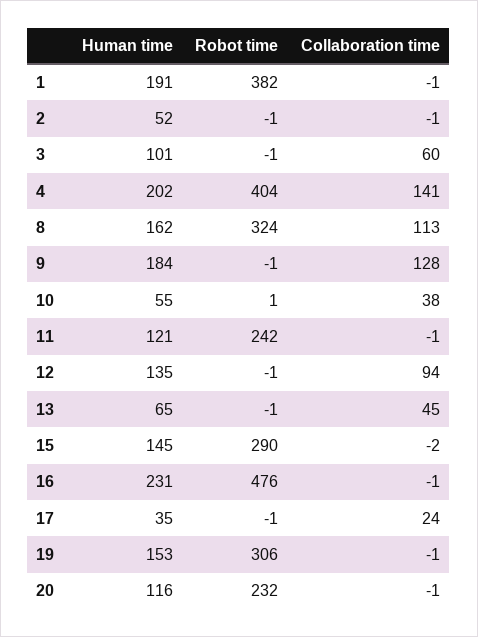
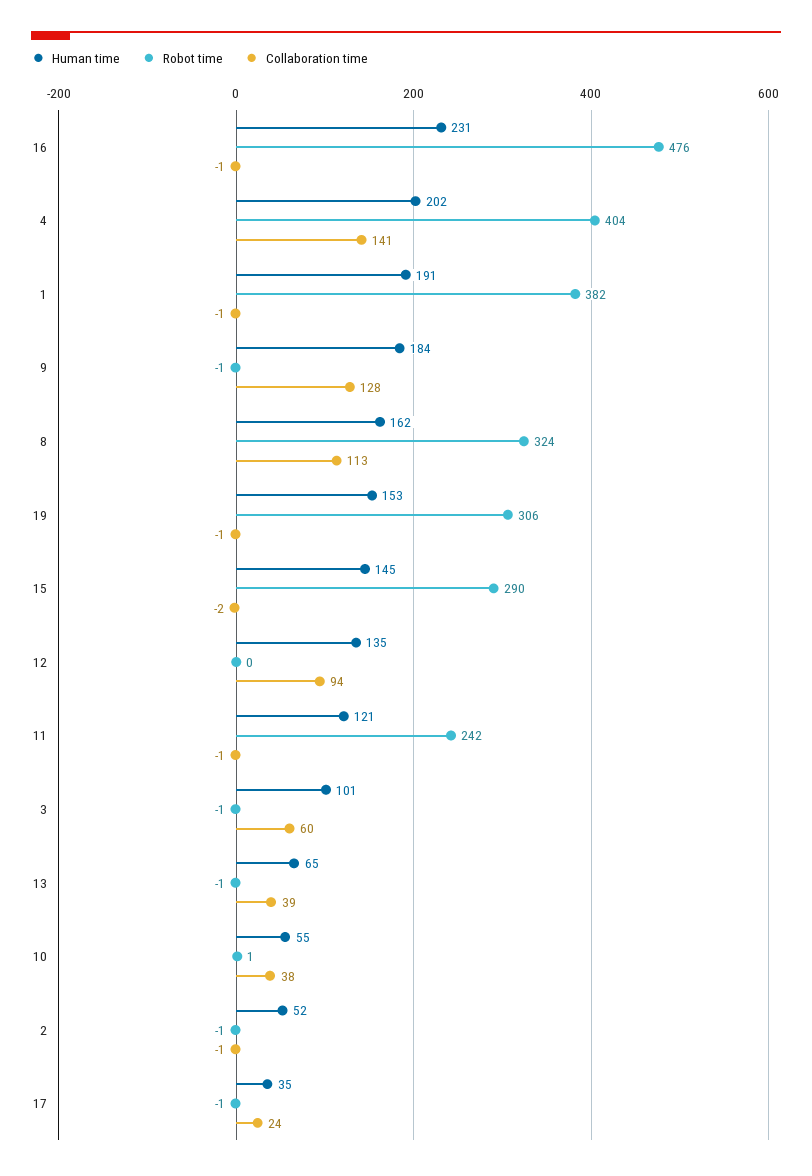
  {
    "Human time": {
      "1": 191,
      "2": 52,
      "3": 101,
      "4": 202,
      "8": 162,
      "9": 184,
      "10": 55,
      "11": 121,
      "12": 135,
      "13": 65,
      "15": 145,
      "16": 231,
      "17": 35,
-     "19": 153,
+     "19": 153
-     "20": 116
    },
    "Robot time": {
      "1": 382,
      "2": -1,
      "3": -1,
      "4": 404,
      "8": 324,
      "9": -1,
      "10": 1,
      "11": 242,
-     "12": -1,
+     "12": 0,
      "13": -1,
      "15": 290,
      "16": 476,
      "17": -1,
-     "19": 306,
+     "19": 306
-     "20": 232
    },
    "Collaboration time": {
      "1": -1,
      "2": -1,
      "3": 60,
      "4": 141,
      "8": 113,
      "9": 128,
      "10": 38,
      "11": -1,
      "12": 94,
-     "13": 45,
+     "13": 39,
      "15": -2,
      "16": -1,
      "17": 24,
-     "19": -1,
+     "19": -1
-     "20": -1
    }
  }

